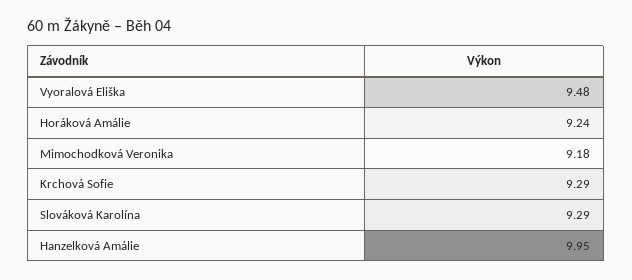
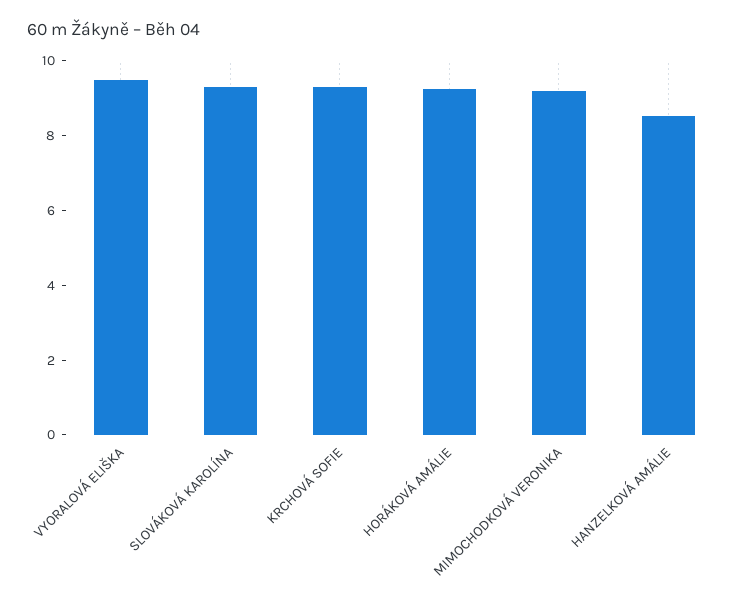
  {
    "Vyoralová Eliška": 9.48,
    "Horáková Amálie": 9.24,
    "Mimochodková Veronika": 9.18,
    "Krchová Sofie": 9.29,
    "Slováková Karolína": 9.29,
-   "Hanzelková Amálie": 9.95
+   "Hanzelková Amálie": 8.5
  }

